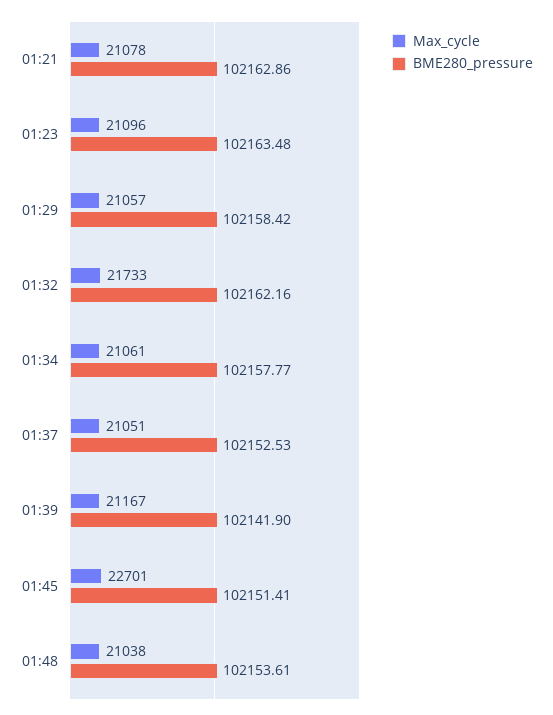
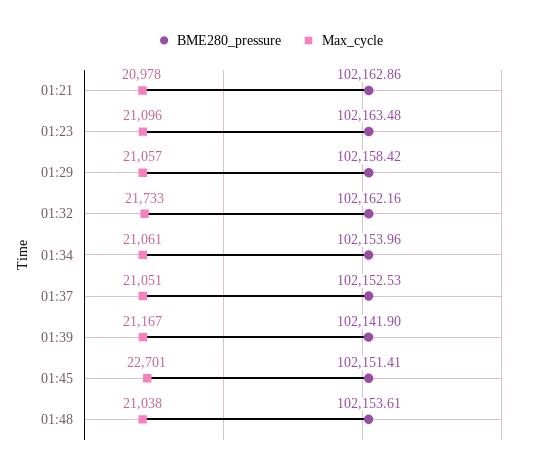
  {
    "Max_cycle": {
-     "01:21": 21078,
+     "01:21": 20978,
      "01:23": 21096,
      "01:29": 21057,
      "01:32": 21733,
      "01:34": 21061,
      "01:37": 21051,
      "01:39": 21167,
      "01:45": 22701,
      "01:48": 21038
    },
    "BME280_pressure": {
      "01:21": 102162.86,
      "01:23": 102163.48,
      "01:29": 102158.42,
      "01:32": 102162.16,
-     "01:34": 102157.77,
+     "01:34": 102153.96,
      "01:37": 102152.53,
      "01:39": 102141.9,
      "01:45": 102151.41,
      "01:48": 102153.61
    }
  }

